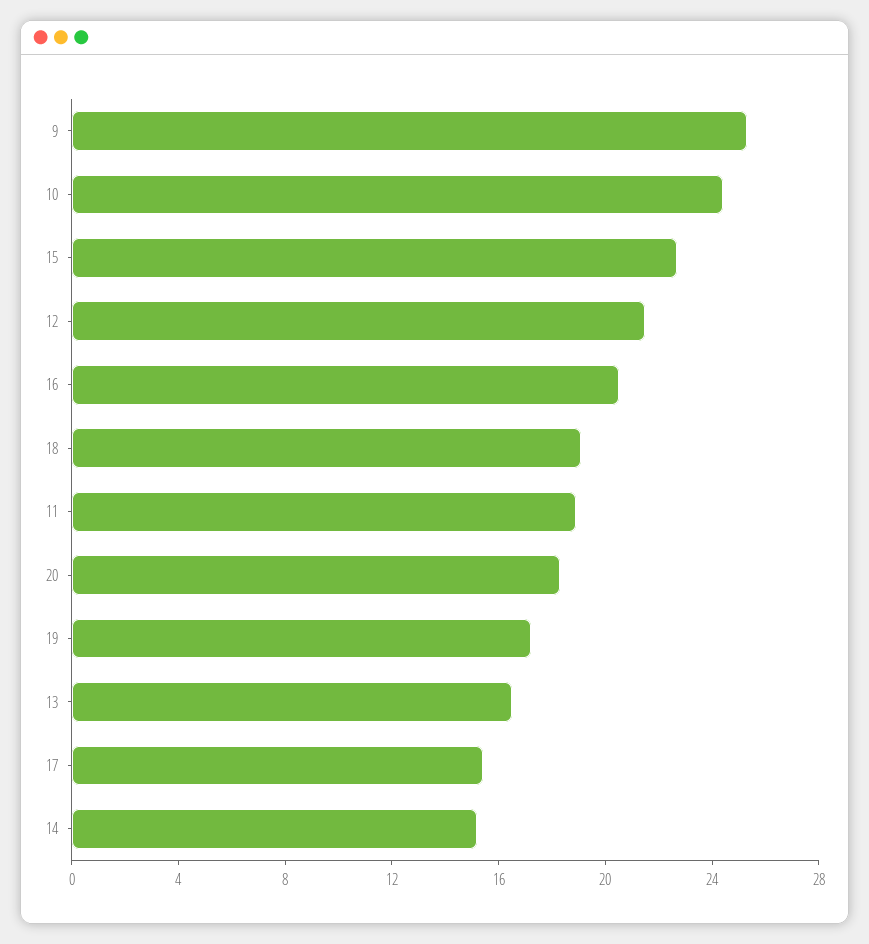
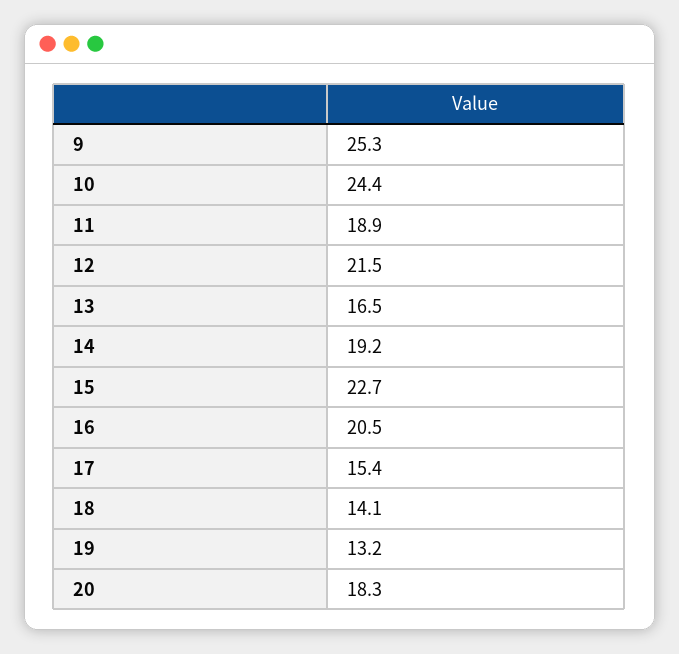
  {
    "9": 25.3,
    "10": 24.4,
    "15": 22.7,
    "12": 21.5,
    "16": 20.5,
-   "18": 19,
+   "18": 14.1,
    "11": 18.9,
    "20": 18.3,
-   "19": 17,
+   "19": 13.2,
    "13": 16.5,
    "17": 15.4,
-   "14": 15
+   "14": 19.2
  }

